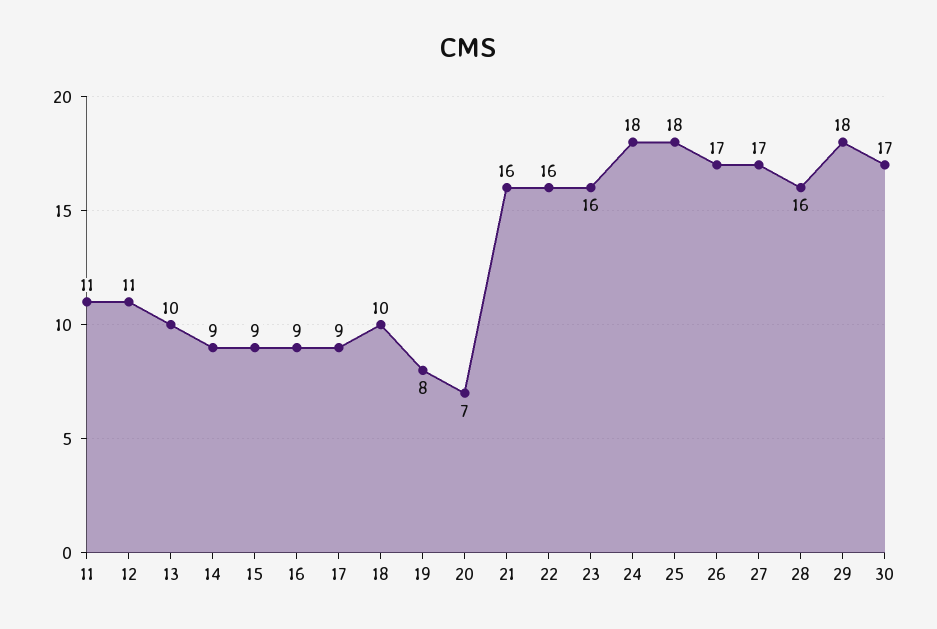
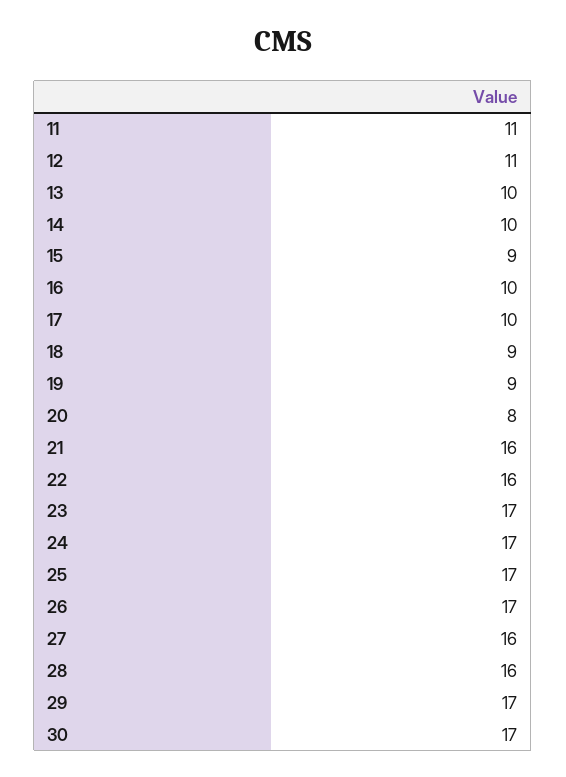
  {
    "11": 11,
    "12": 11,
    "13": 10,
-   "14": 9,
+   "14": 10,
    "15": 9,
-   "16": 9,
+   "16": 10,
-   "17": 9,
+   "17": 10,
-   "18": 10,
+   "18": 9,
-   "19": 8,
+   "19": 9,
-   "20": 7,
+   "20": 8,
    "21": 16,
    "22": 16,
-   "23": 16,
+   "23": 17,
-   "24": 18,
+   "24": 17,
-   "25": 18,
+   "25": 17,
    "26": 17,
-   "27": 17,
+   "27": 16,
    "28": 16,
-   "29": 18,
+   "29": 17,
    "30": 17
  }

